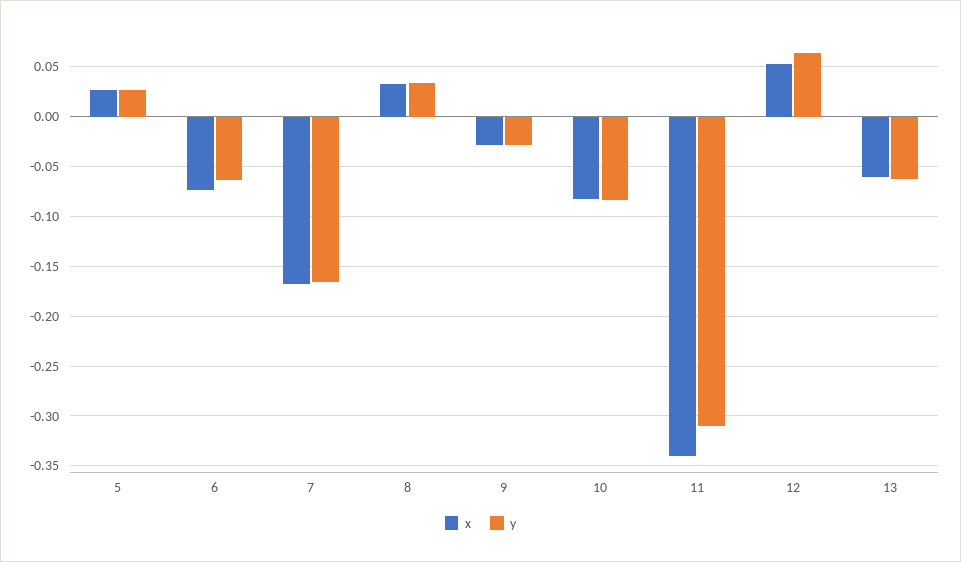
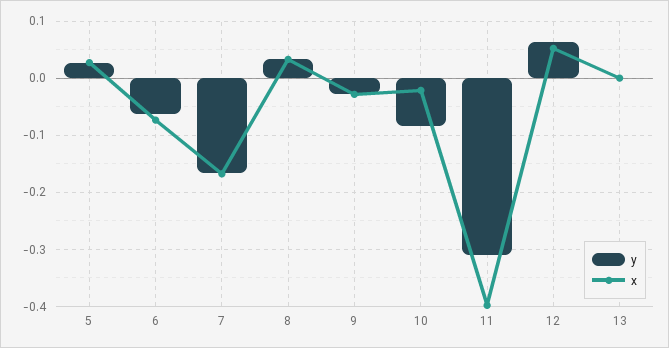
  {
    "x": {
      "5": 0.03,
      "6": -0.07,
      "7": -0.17,
      "8": 0.03,
      "9": -0.03,
-     "10": -0.08,
+     "10": -0.02,
-     "11": -0.34,
+     "11": -0.4,
      "12": 0.05,
-     "13": -0.06
+     "13": 0
    },
    "y": {
      "5": 0.03,
      "6": -0.06,
      "7": -0.17,
      "8": 0.03,
      "9": -0.03,
      "10": -0.08,
      "11": -0.31,
      "12": 0.06,
-     "13": -0.06
+     "13": 0
    }
  }

